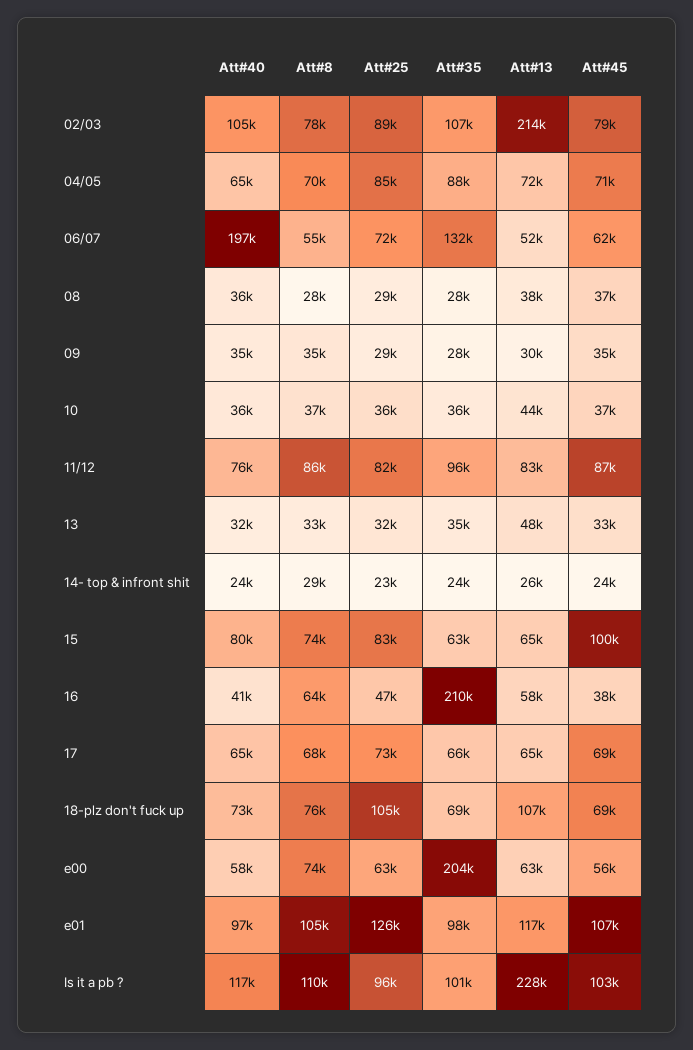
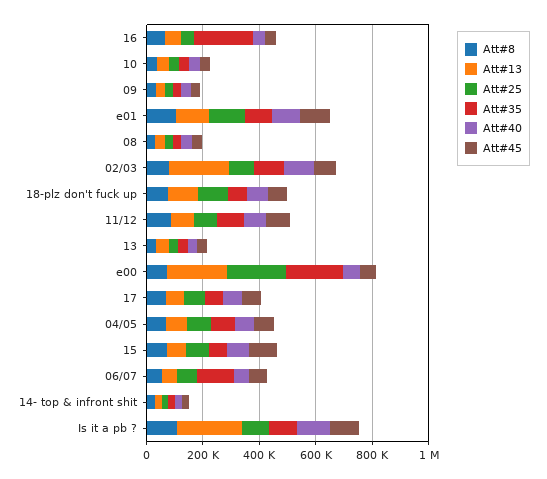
  {
    "Att#40": {
      "02/03": 105000,
      "04/05": 65000,
-     "06/07": 197000,
+     "06/07": 50000,
      "08": 36000,
      "09": 35000,
      "10": 36000,
      "11/12": 76000,
      "13": 32000,
      "14- top & infront shit": 24000,
      "15": 80000,
      "16": 41000,
      "17": 65000,
      "18-plz don't fuck up": 73000,
      "e00": 58000,
      "e01": 97000,
      "Is it a pb ?": 117000
    },
    "Att#8": {
      "02/03": 78000,
      "04/05": 70000,
      "06/07": 55000,
      "08": 28000,
      "09": 35000,
      "10": 37000,
      "11/12": 86000,
      "13": 33000,
      "14- top & infront shit": 29000,
      "15": 74000,
      "16": 64000,
      "17": 68000,
      "18-plz don't fuck up": 76000,
      "e00": 74000,
      "e01": 105000,
      "Is it a pb ?": 110000
    },
    "Att#25": {
      "02/03": 89000,
      "04/05": 85000,
      "06/07": 72000,
      "08": 29000,
      "09": 29000,
      "10": 36000,
      "11/12": 82000,
      "13": 32000,
      "14- top & infront shit": 23000,
      "15": 83000,
      "16": 47000,
      "17": 73000,
      "18-plz don't fuck up": 105000,
-     "e00": 63000,
+     "e00": 200000,
      "e01": 126000,
      "Is it a pb ?": 96000
    },
    "Att#35": {
      "02/03": 107000,
      "04/05": 88000,
      "06/07": 132000,
      "08": 28000,
      "09": 28000,
      "10": 36000,
      "11/12": 96000,
      "13": 35000,
      "14- top & infront shit": 24000,
      "15": 63000,
      "16": 210000,
      "17": 66000,
      "18-plz don't fuck up": 69000,
      "e00": 204000,
      "e01": 98000,
      "Is it a pb ?": 101000
    },
    "Att#13": {
      "02/03": 214000,
      "04/05": 72000,
      "06/07": 52000,
      "08": 38000,
      "09": 30000,
      "10": 44000,
      "11/12": 83000,
      "13": 48000,
      "14- top & infront shit": 26000,
      "15": 65000,
      "16": 58000,
      "17": 65000,
      "18-plz don't fuck up": 107000,
-     "e00": 63000,
+     "e00": 200000,
      "e01": 117000,
      "Is it a pb ?": 228000
    },
    "Att#45": {
      "02/03": 79000,
      "04/05": 71000,
      "06/07": 62000,
      "08": 37000,
      "09": 35000,
      "10": 37000,
      "11/12": 87000,
      "13": 33000,
      "14- top & infront shit": 24000,
      "15": 100000,
      "16": 38000,
      "17": 69000,
      "18-plz don't fuck up": 69000,
      "e00": 56000,
      "e01": 107000,
      "Is it a pb ?": 103000
    }
  }

